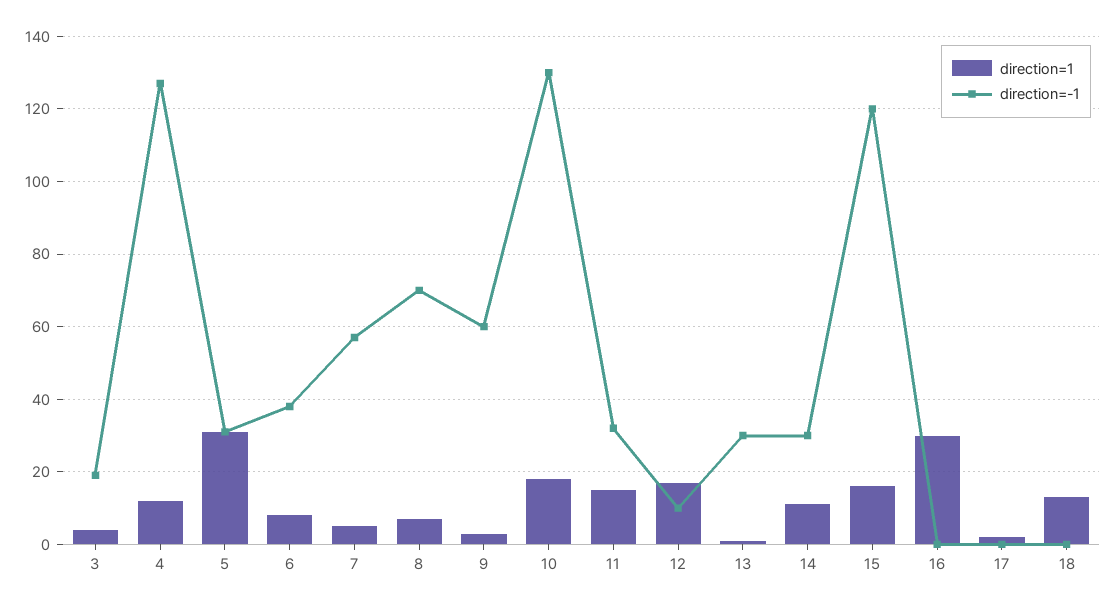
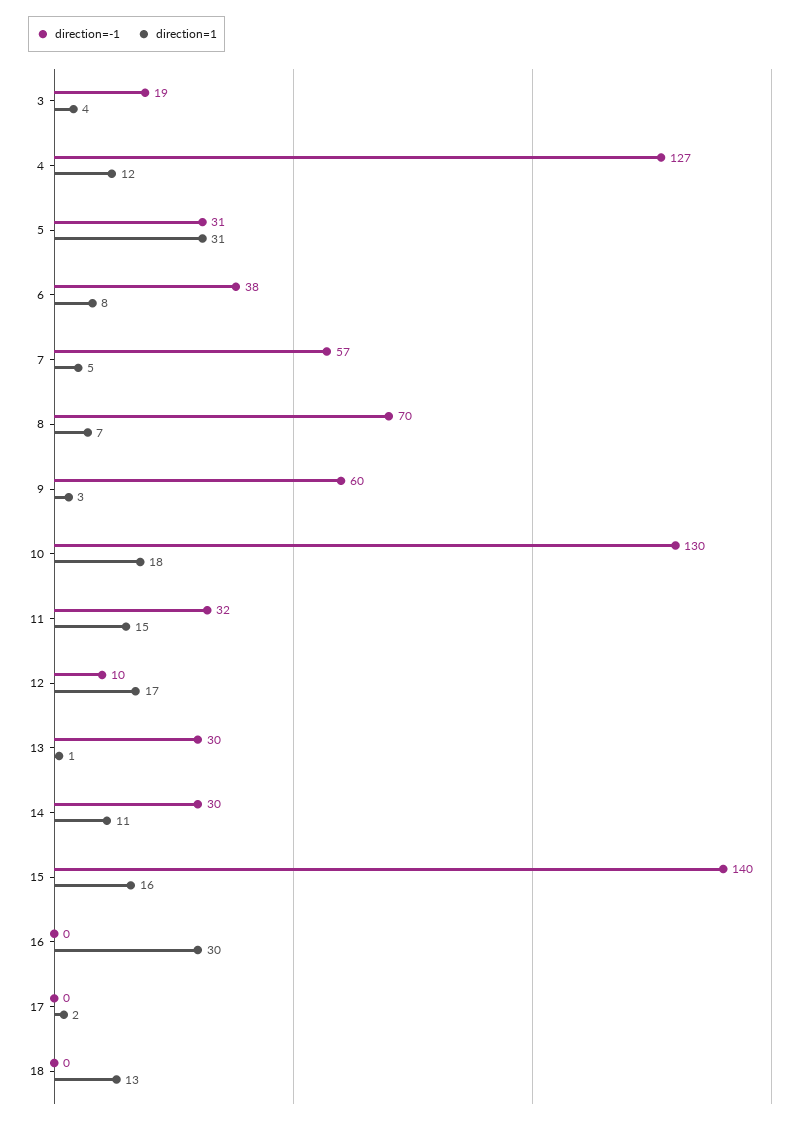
  {
    "direction=1": {
      "3": 4,
      "4": 12,
      "5": 31,
      "6": 8,
      "7": 5,
      "8": 7,
      "9": 3,
      "10": 18,
      "11": 15,
      "12": 17,
      "13": 1,
      "14": 11,
      "15": 16,
      "16": 30,
      "17": 2,
      "18": 13
    },
    "direction=-1": {
      "3": 19,
      "4": 127,
      "5": 31,
      "6": 38,
      "7": 57,
      "8": 70,
      "9": 60,
      "10": 130,
      "11": 32,
      "12": 10,
      "13": 30,
      "14": 30,
-     "15": 120,
+     "15": 140,
      "16": 0,
      "17": 0,
      "18": 0
    }
  }

